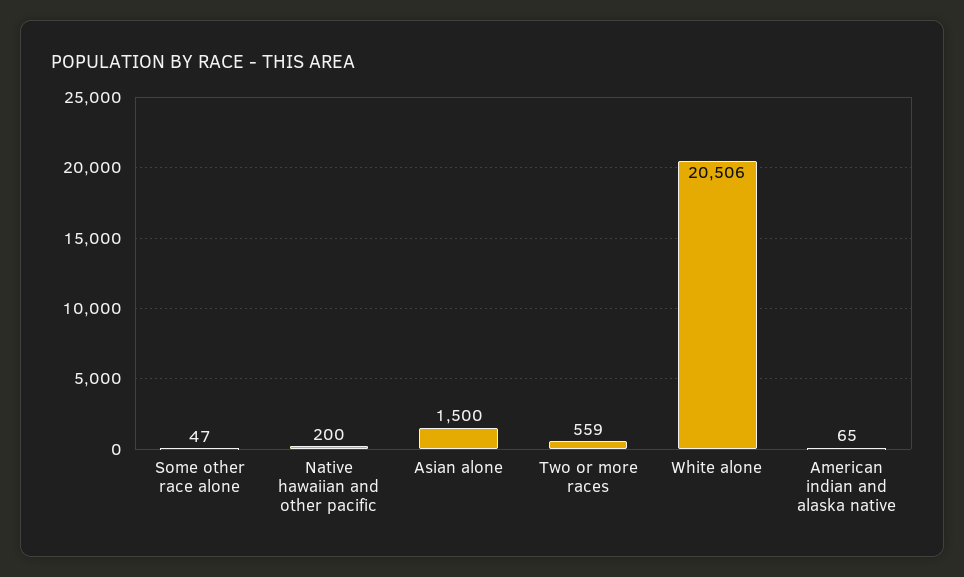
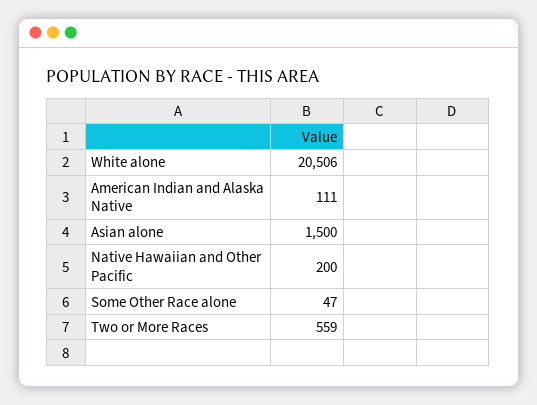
  {
    "Some other race alone": 47,
    "Native hawaiian and other pacific": 200,
    "Asian alone": 1500,
    "Two or more races": 559,
    "White alone": 20506,
-   "American indian and alaska native": 65
+   "American indian and alaska native": 111
  }

